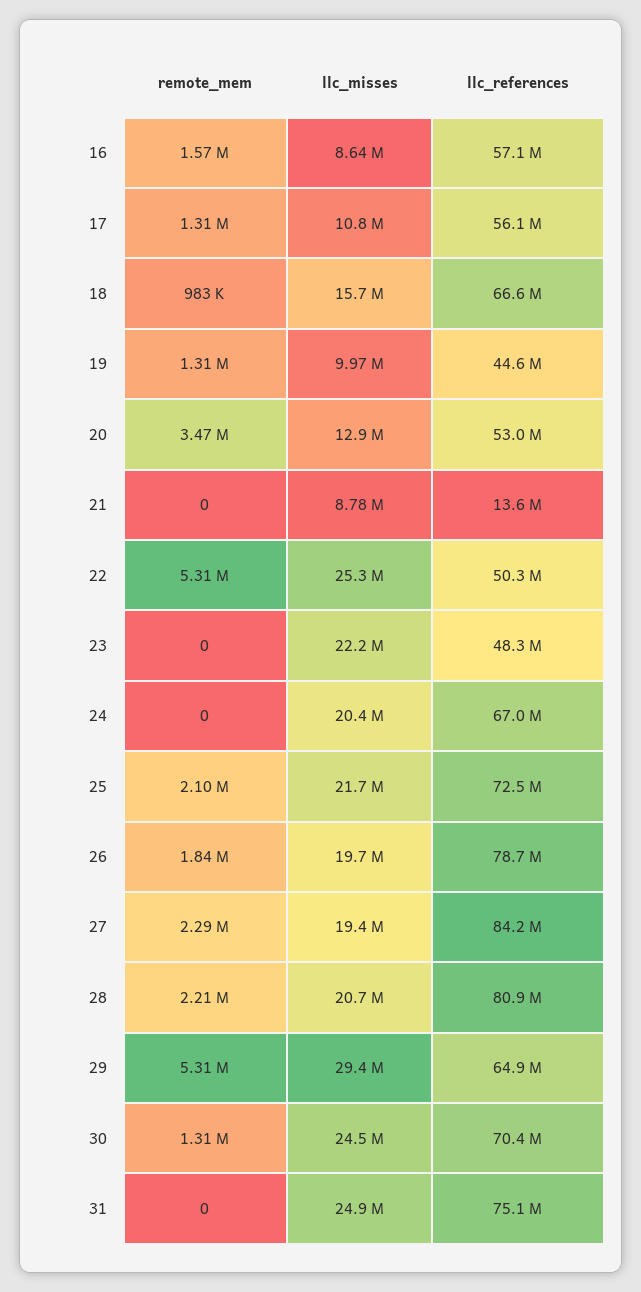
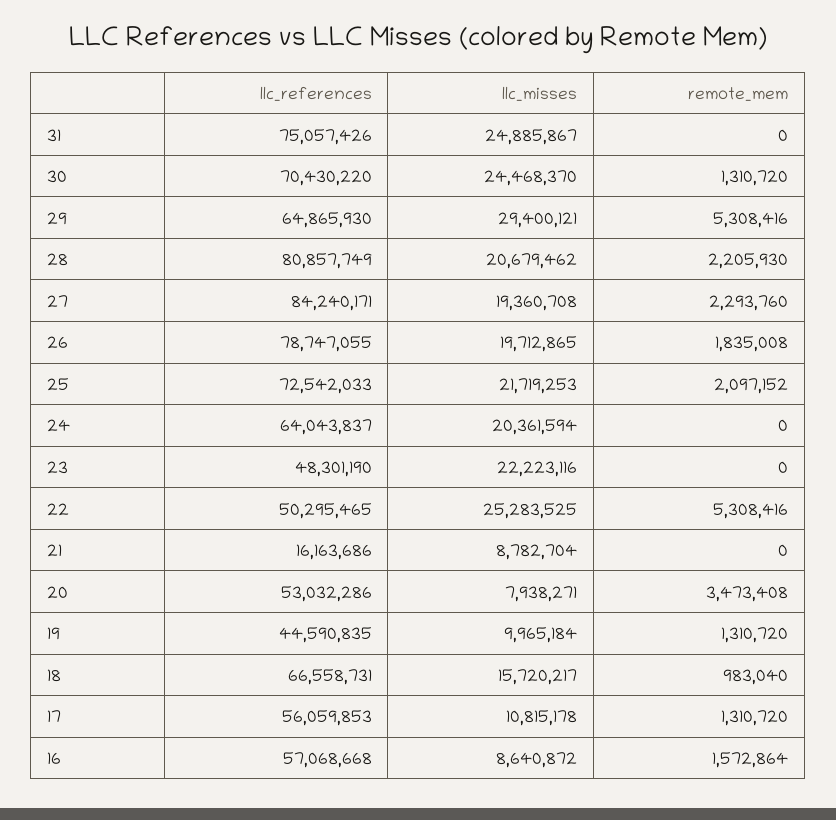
  {
    "remote_mem": {
      "16": 1572864,
      "17": 1310720,
      "18": 983040,
      "19": 1310720,
      "20": 3473408,
      "21": 0,
      "22": 5308416,
      "23": 0,
      "24": 0,
      "25": 2097152,
      "26": 1835008,
      "27": 2293760,
      "28": 2205930,
      "29": 5308416,
      "30": 1310720,
      "31": 0
    },
    "llc_misses": {
      "16": 8640872,
      "17": 10815178,
      "18": 15720217,
      "19": 9965184,
-     "20": 12900000,
+     "20": 7938271,
      "21": 8782704,
      "22": 25283525,
      "23": 22223116,
      "24": 20361594,
      "25": 21719253,
      "26": 19712865,
      "27": 19360708,
      "28": 20679462,
      "29": 29400121,
      "30": 24468370,
      "31": 24885867
    },
    "llc_references": {
      "16": 57068668,
      "17": 56059853,
      "18": 66558731,
      "19": 44590835,
      "20": 53032286,
-     "21": 13600000,
+     "21": 16163686,
      "22": 50295465,
      "23": 48301190,
-     "24": 67000000,
+     "24": 64043837,
      "25": 72542033,
      "26": 78747055,
      "27": 84240171,
      "28": 80857749,
      "29": 64865930,
      "30": 70430220,
      "31": 75057426
    }
  }

